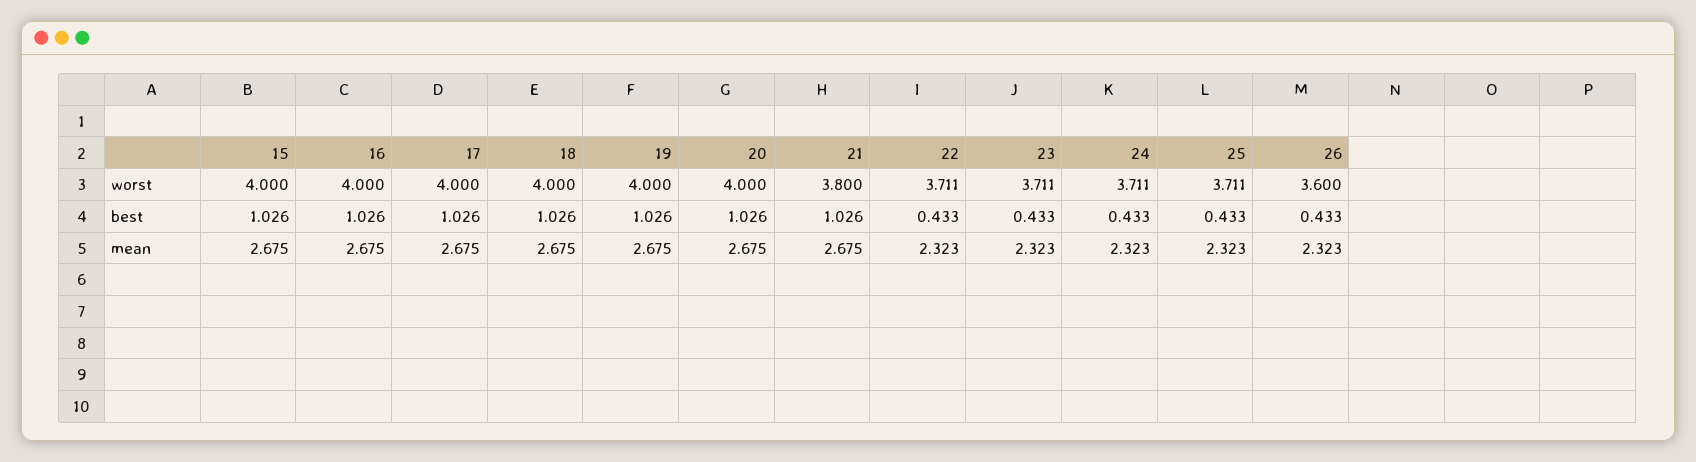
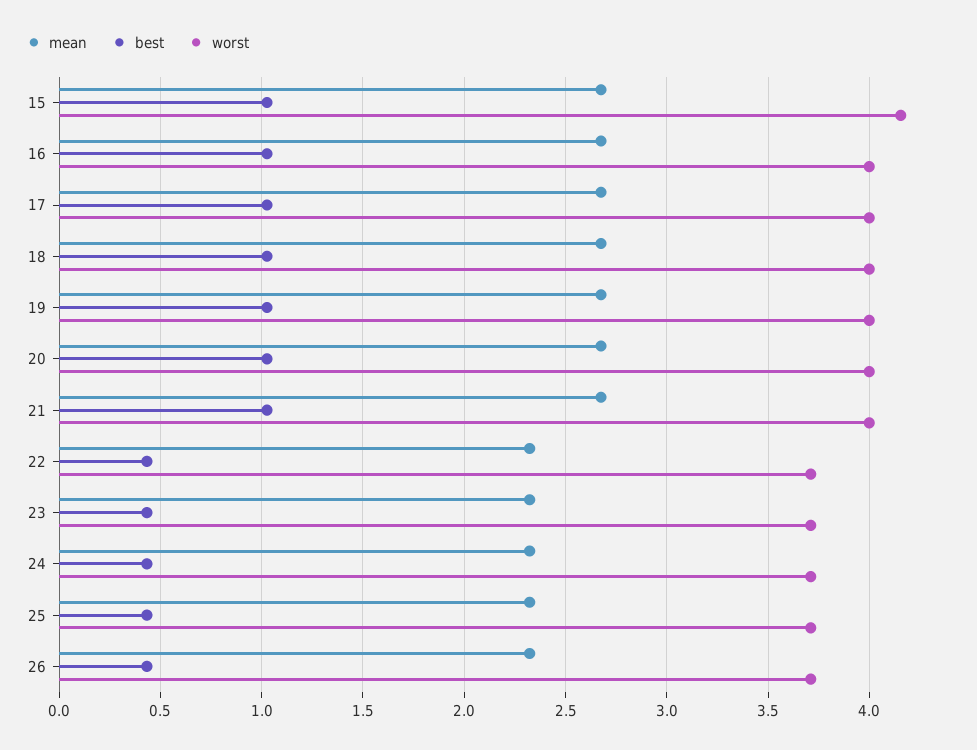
  {
    "worst": {
-     "15": 4,
+     "15": 4.15,
      "16": 4,
      "17": 4,
      "18": 4,
      "19": 4,
      "20": 4,
-     "21": 3.8,
+     "21": 4,
      "22": 3.711,
      "23": 3.711,
      "24": 3.711,
      "25": 3.711,
-     "26": 3.6
+     "26": 3.7
    },
    "best": {
      "15": 1.026,
      "16": 1.026,
      "17": 1.026,
      "18": 1.026,
      "19": 1.026,
      "20": 1.026,
      "21": 1.026,
      "22": 0.433,
      "23": 0.433,
      "24": 0.433,
      "25": 0.433,
      "26": 0.433
    },
    "mean": {
      "15": 2.675,
      "16": 2.675,
      "17": 2.675,
      "18": 2.675,
      "19": 2.675,
      "20": 2.675,
      "21": 2.675,
      "22": 2.323,
      "23": 2.323,
      "24": 2.323,
      "25": 2.323,
      "26": 2.323
    }
  }

